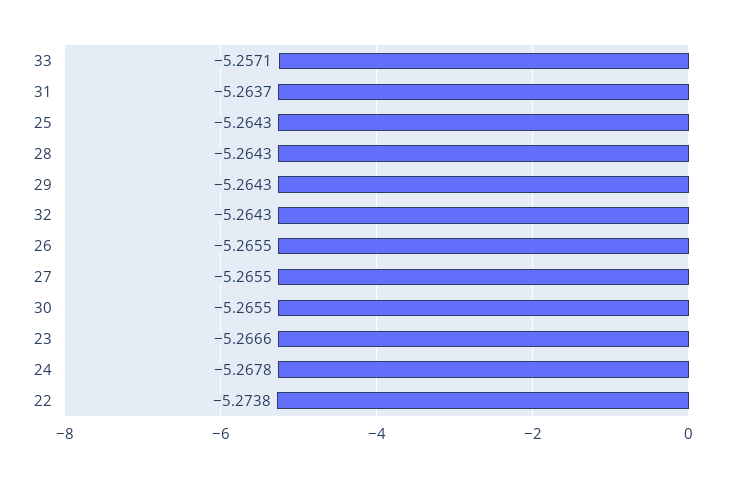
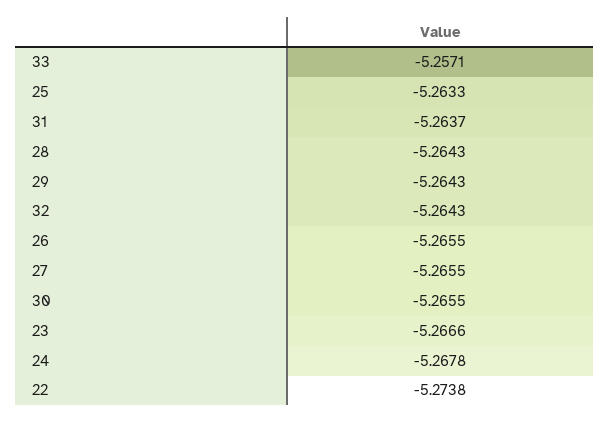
  {
    "33": -5.2571,
    "31": -5.2637,
-   "25": -5.2643,
+   "25": -5.2633,
    "28": -5.2643,
    "29": -5.2643,
    "32": -5.2643,
    "26": -5.2655,
    "27": -5.2655,
    "30": -5.2655,
    "23": -5.2666,
    "24": -5.2678,
    "22": -5.2738
  }

